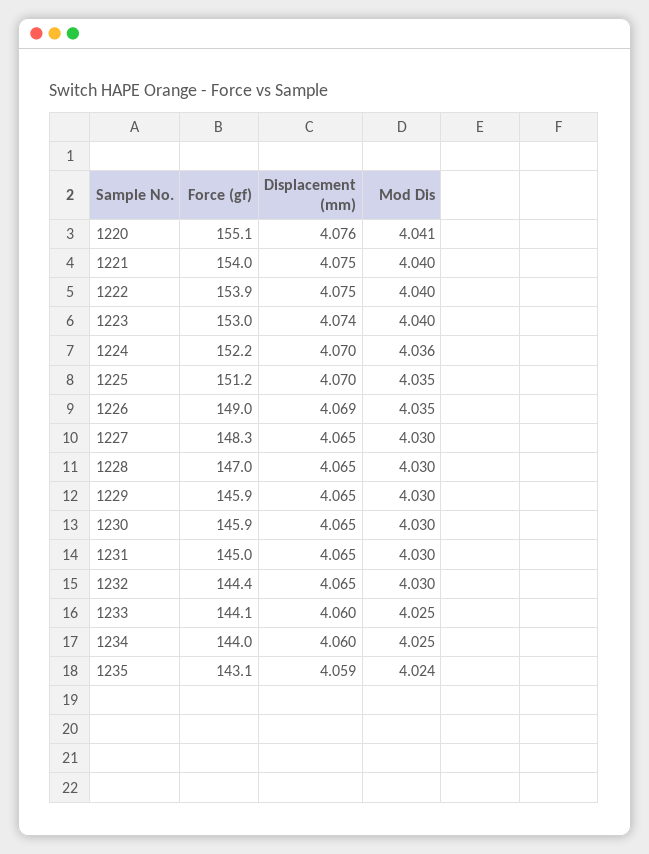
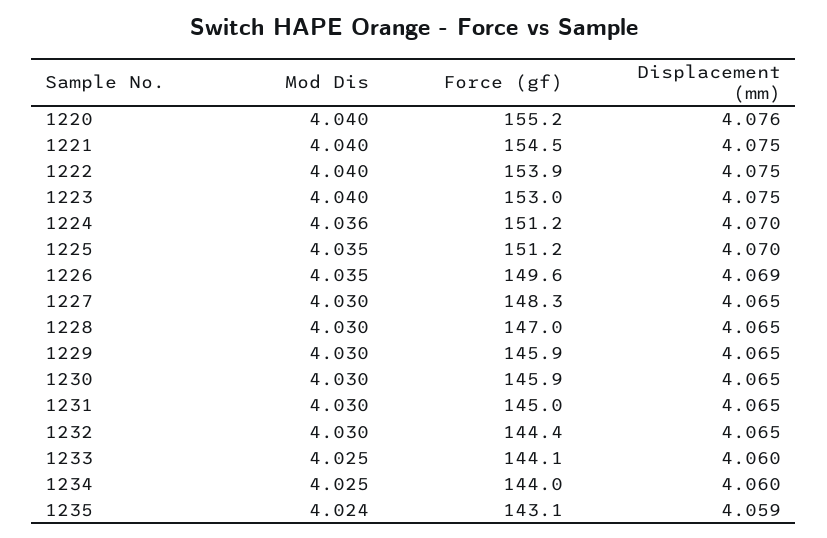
  {
    "Force (gf)": {
-     "1220": 155.1,
+     "1220": 155.2,
-     "1221": 154,
+     "1221": 154.5,
      "1222": 153.9,
      "1223": 153,
-     "1224": 152.2,
+     "1224": 151.2,
      "1225": 151.2,
-     "1226": 149,
+     "1226": 149.6,
      "1227": 148.3,
      "1228": 147,
      "1229": 145.9,
      "1230": 145.9,
      "1231": 145,
      "1232": 144.4,
      "1233": 144.1,
      "1234": 144,
      "1235": 143.1
    },
    "Displacement (mm)": {
      "1220": 4.076,
      "1221": 4.075,
      "1222": 4.075,
-     "1223": 4.074,
+     "1223": 4.075,
      "1224": 4.07,
      "1225": 4.07,
      "1226": 4.069,
      "1227": 4.065,
      "1228": 4.065,
      "1229": 4.065,
      "1230": 4.065,
      "1231": 4.065,
      "1232": 4.065,
      "1233": 4.06,
      "1234": 4.06,
      "1235": 4.059
    },
    "Mod Dis": {
-     "1220": 4.041,
+     "1220": 4.04,
      "1221": 4.04,
      "1222": 4.04,
      "1223": 4.04,
      "1224": 4.036,
      "1225": 4.035,
      "1226": 4.035,
      "1227": 4.03,
      "1228": 4.03,
      "1229": 4.03,
      "1230": 4.03,
      "1231": 4.03,
      "1232": 4.03,
      "1233": 4.025,
      "1234": 4.025,
      "1235": 4.024
    }
  }

